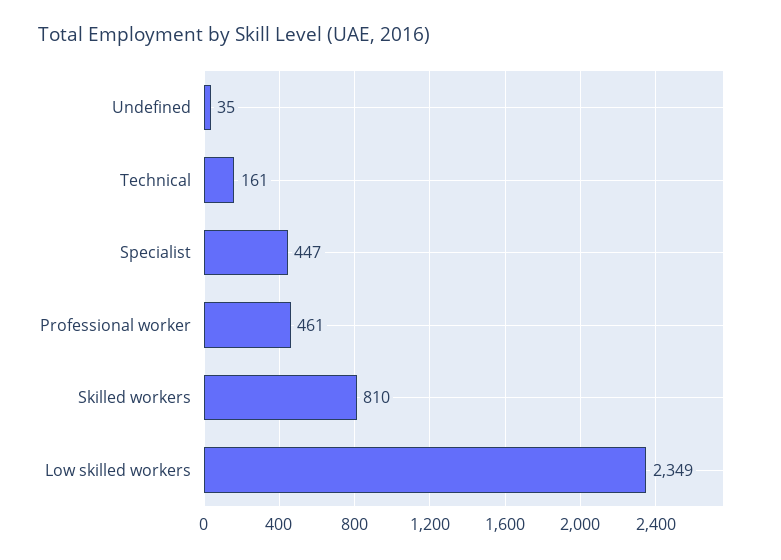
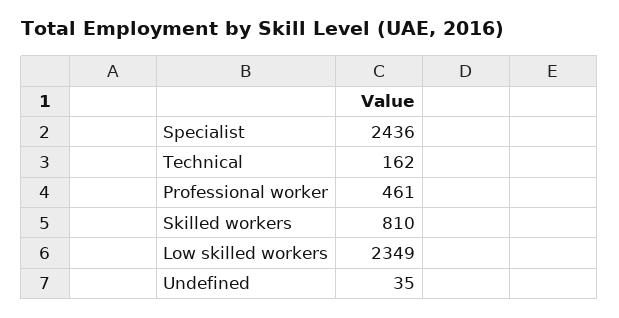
  {
    "Undefined": 35,
-   "Technical": 161,
+   "Technical": 162,
-   "Specialist": 447,
+   "Specialist": 2436,
    "Professional worker": 461,
    "Skilled workers": 810,
    "Low skilled workers": 2349
  }

